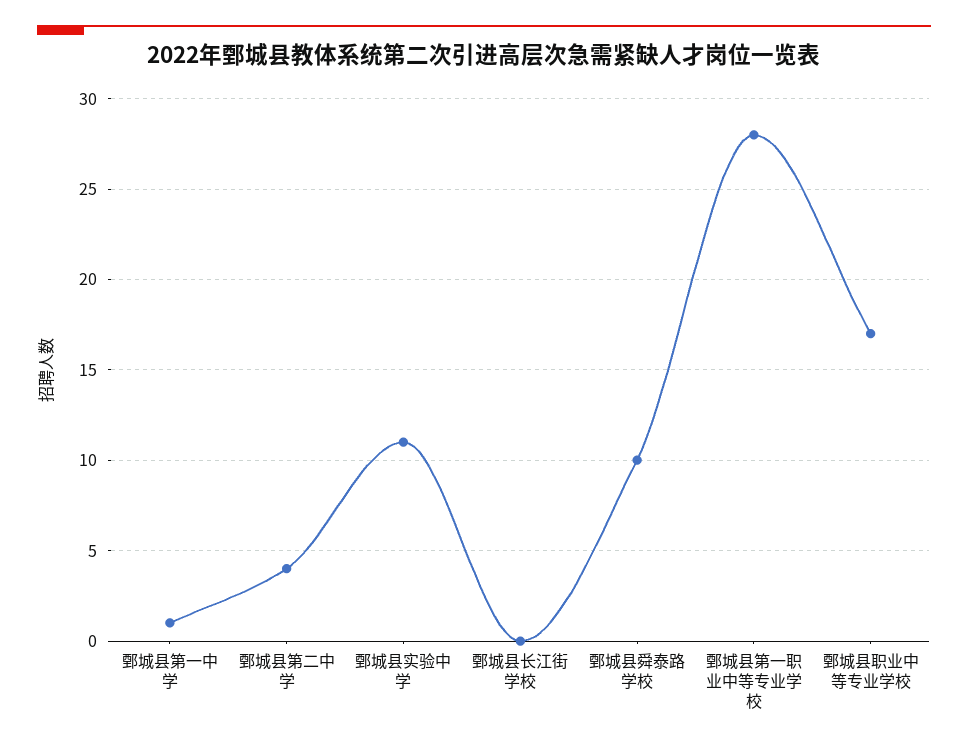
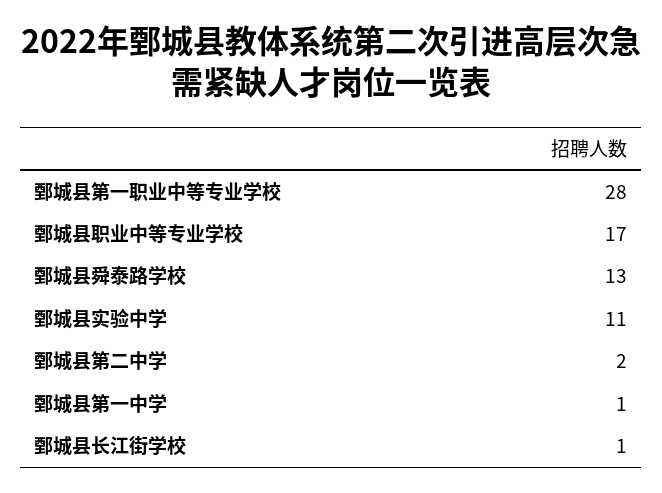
  {
    "鄄城县第一中学": 1,
-   "鄄城县第二中学": 4,
+   "鄄城县第二中学": 2,
    "鄄城县实验中学": 11,
-   "鄄城县长江街学校": 0,
+   "鄄城县长江街学校": 1,
-   "鄄城县舜泰路学校": 10,
+   "鄄城县舜泰路学校": 13,
    "鄄城县第一职业中等专业学校": 28,
    "鄄城县职业中等专业学校": 17
  }

